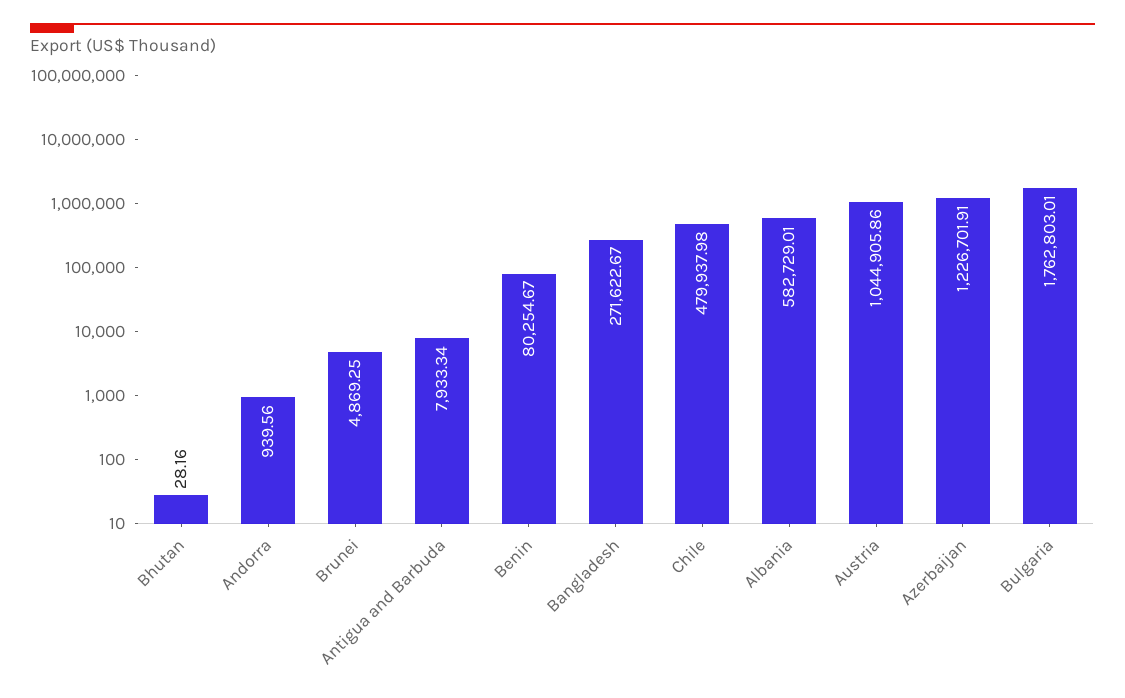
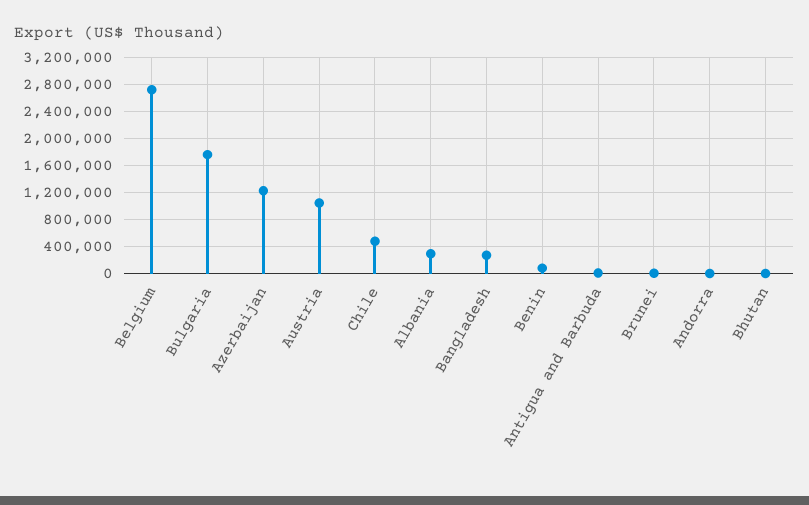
  {
    "Bhutan": 28.16,
    "Andorra": 939.56,
    "Brunei": 4869.25,
    "Antigua and Barbuda": 7933.34,
    "Benin": 80254.67,
    "Bangladesh": 271622.67,
    "Chile": 479937.98,
-   "Albania": 582729.01,
+   "Albania": 300000,
    "Austria": 1044905.86,
    "Azerbaijan": 1226701.91,
-   "Bulgaria": 1762803.01
+   "Bulgaria": 1762803.01,
+   "Belgium": 2700000
  }

